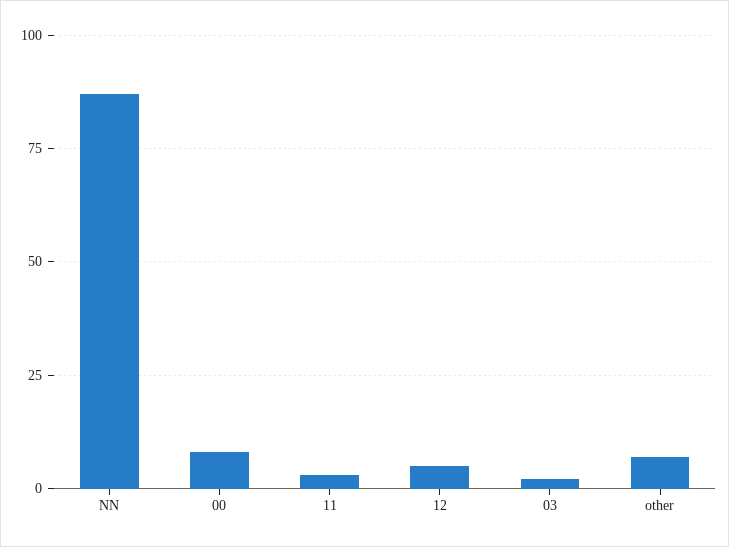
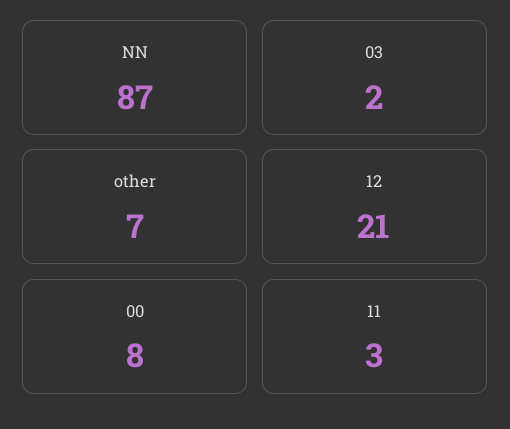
  {
    "NN": 87,
    "00": 8,
    "11": 3,
-   "12": 5,
+   "12": 21,
    "03": 2,
    "other": 7
  }

